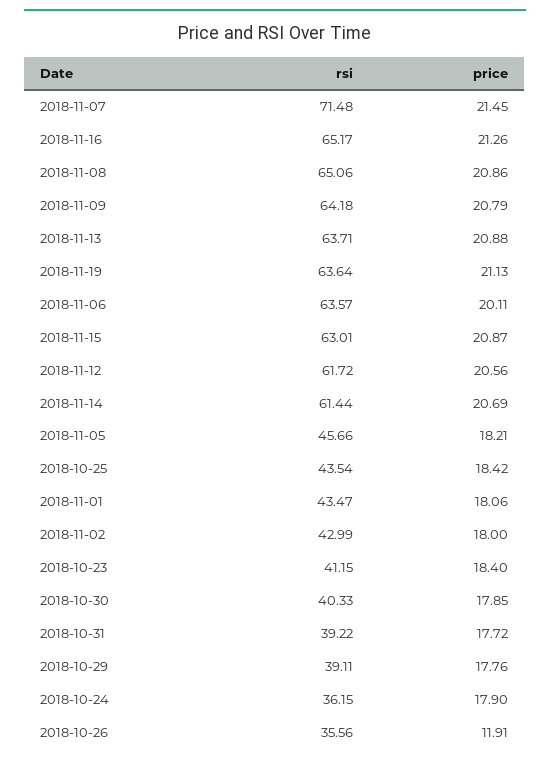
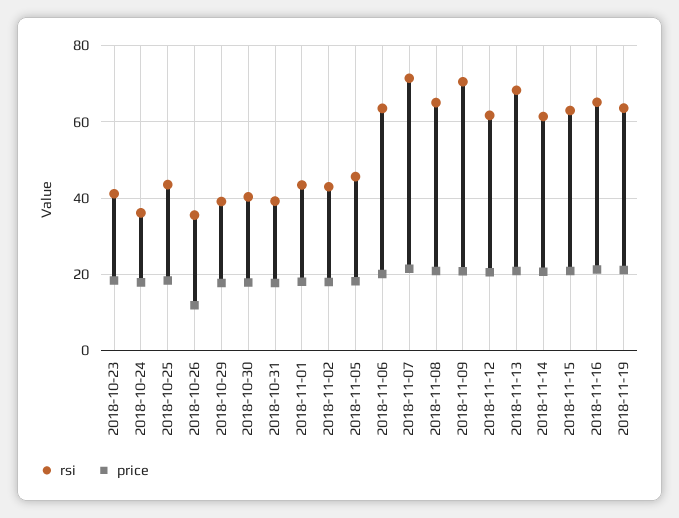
  {
    "rsi": {
      "2018-11-07": 71.48,
      "2018-11-16": 65.17,
      "2018-11-08": 65.06,
-     "2018-11-09": 64.18,
+     "2018-11-09": 70,
-     "2018-11-13": 63.71,
+     "2018-11-13": 68,
      "2018-11-19": 63.64,
      "2018-11-06": 63.57,
      "2018-11-15": 63.01,
      "2018-11-12": 61.72,
      "2018-11-14": 61.44,
      "2018-11-05": 45.66,
      "2018-10-25": 43.54,
      "2018-11-01": 43.47,
      "2018-11-02": 42.99,
      "2018-10-23": 41.15,
      "2018-10-30": 40.33,
      "2018-10-31": 39.22,
      "2018-10-29": 39.11,
      "2018-10-24": 36.15,
      "2018-10-26": 35.56
    },
    "price": {
      "2018-11-07": 21.45,
      "2018-11-16": 21.26,
      "2018-11-08": 20.86,
      "2018-11-09": 20.79,
      "2018-11-13": 20.88,
      "2018-11-19": 21.13,
      "2018-11-06": 20.11,
      "2018-11-15": 20.87,
      "2018-11-12": 20.56,
      "2018-11-14": 20.69,
      "2018-11-05": 18.21,
      "2018-10-25": 18.42,
      "2018-11-01": 18.06,
      "2018-11-02": 18,
      "2018-10-23": 18.4,
      "2018-10-30": 17.85,
      "2018-10-31": 17.72,
      "2018-10-29": 17.76,
      "2018-10-24": 17.9,
      "2018-10-26": 11.91
    }
  }

